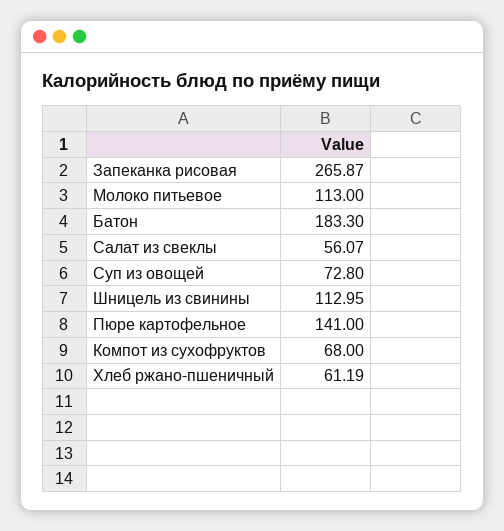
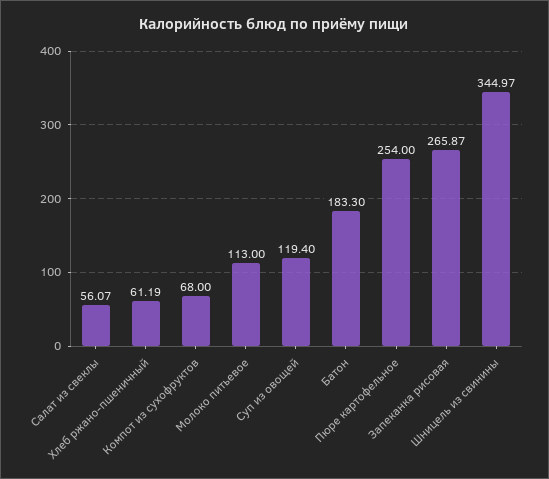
  {
    "Запеканка рисовая": 265.87,
    "Молоко питьевое": 113,
    "Батон": 183.3,
    "Салат из свеклы": 56.07,
-   "Суп из овощей": 72.8,
+   "Суп из овощей": 119.4,
-   "Шницель из свинины": 112.95,
+   "Шницель из свинины": 344.97,
-   "Пюре картофельное": 141,
+   "Пюре картофельное": 254,
    "Компот из сухофруктов": 68,
    "Хлеб ржано-пшеничный": 61.19
  }

